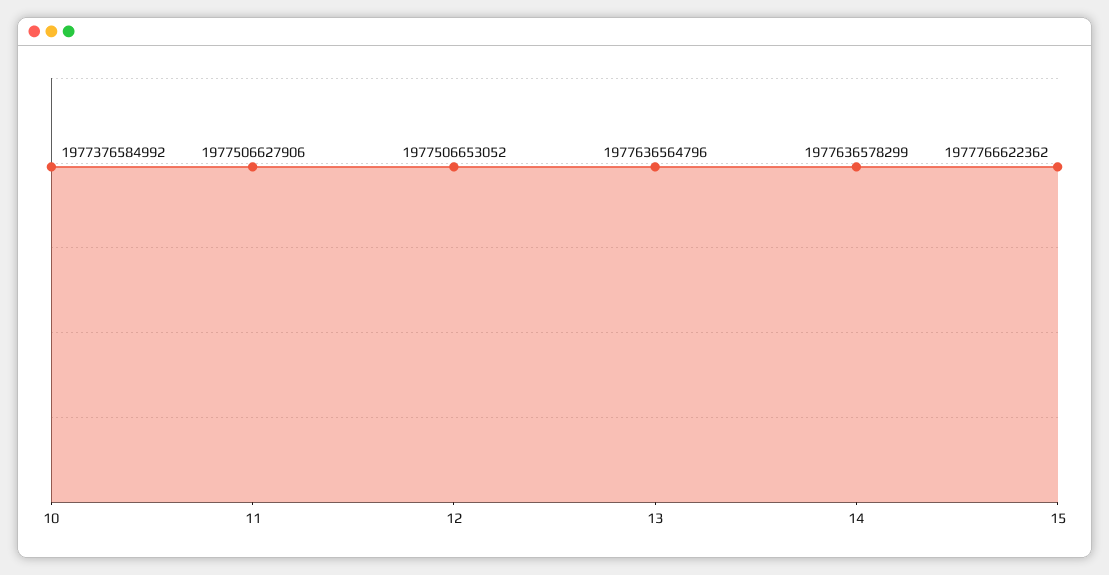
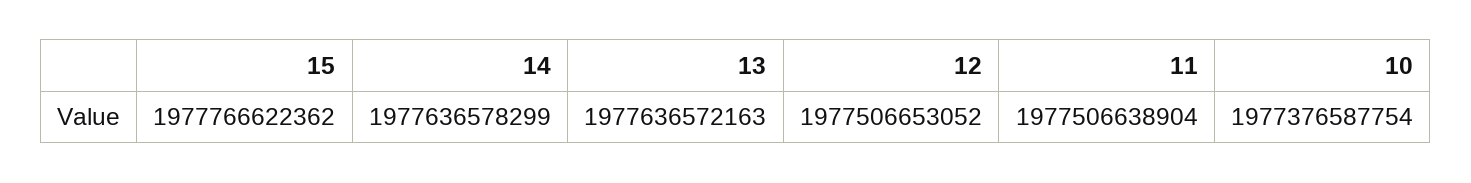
  {
-   "10": 1977376584992,
+   "10": 1977376587754,
-   "11": 1977506627906,
+   "11": 1977506638904,
    "12": 1977506653052,
-   "13": 1977636564796,
+   "13": 1977636572163,
    "14": 1977636578299,
    "15": 1977766622362
  }

